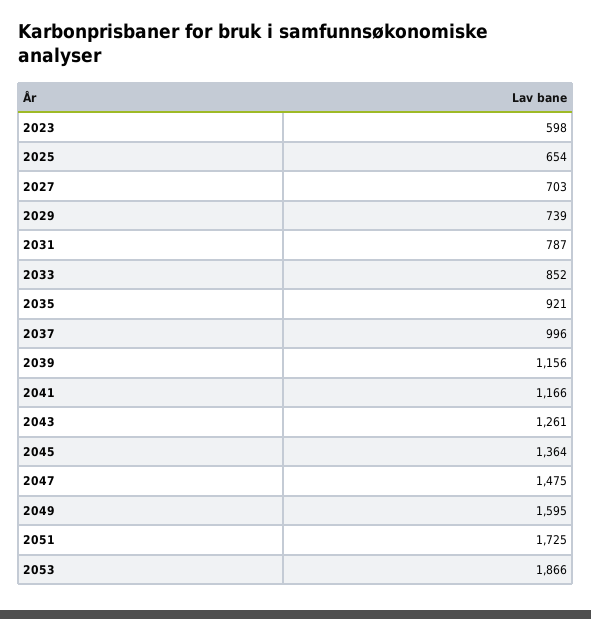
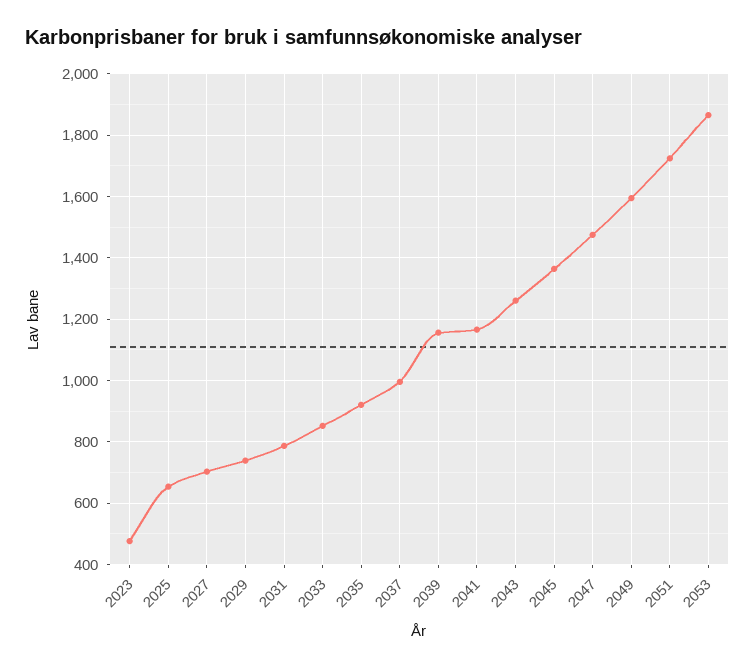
  {
-   "2023": 598,
+   "2023": 480,
    "2025": 654,
    "2027": 703,
    "2029": 739,
    "2031": 787,
    "2033": 852,
    "2035": 921,
    "2037": 996,
    "2039": 1156,
    "2041": 1166,
    "2043": 1261,
    "2045": 1364,
    "2047": 1475,
    "2049": 1595,
    "2051": 1725,
    "2053": 1866
  }

